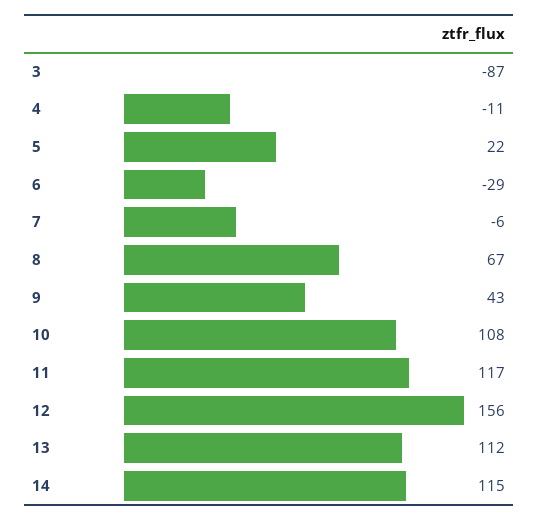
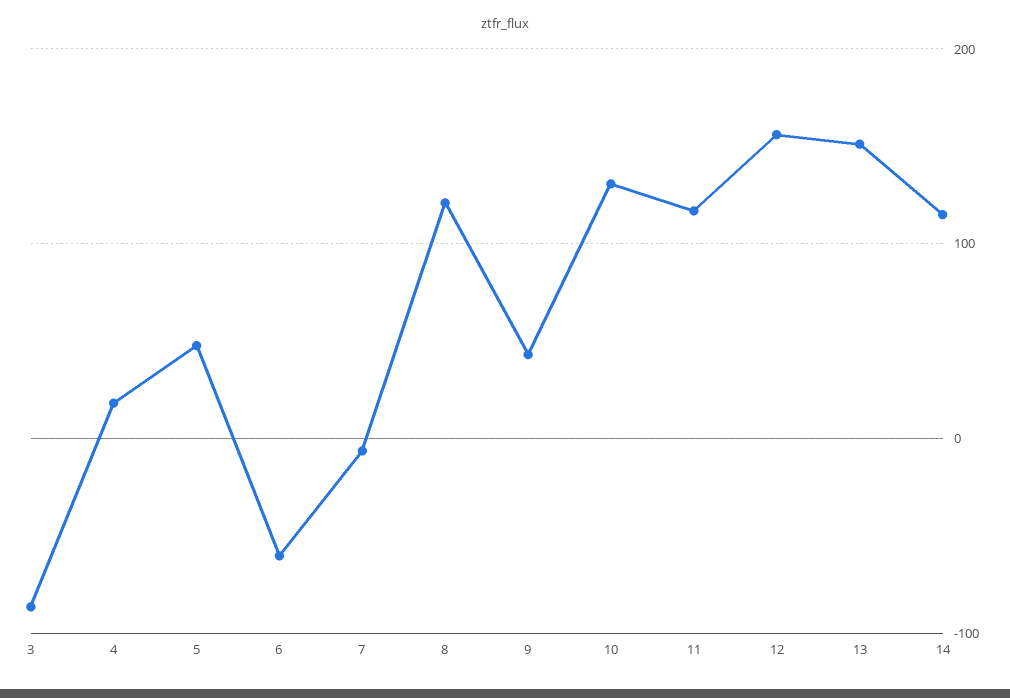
  {
    "3": -87,
-   "4": -11,
+   "4": 20,
-   "5": 22,
+   "5": 50,
-   "6": -29,
+   "6": -60,
    "7": -6,
-   "8": 67,
+   "8": 120,
    "9": 43,
-   "10": 108,
+   "10": 130,
    "11": 117,
    "12": 156,
-   "13": 112,
+   "13": 150,
    "14": 115
  }

